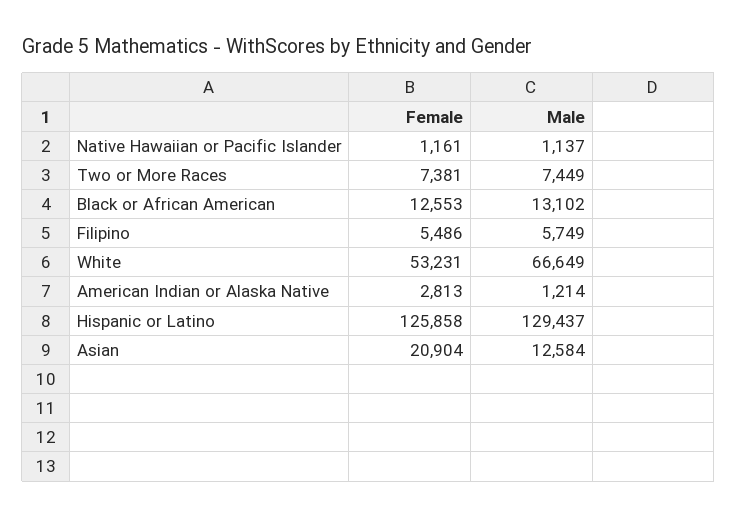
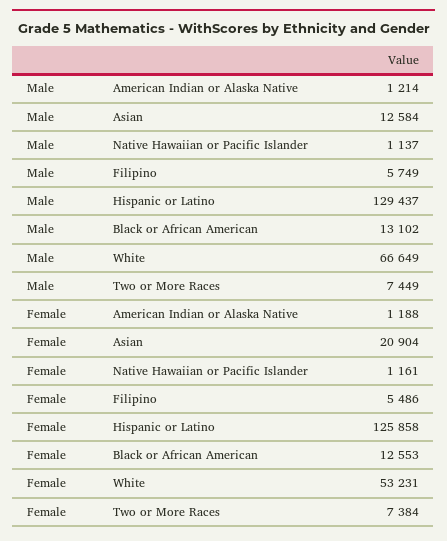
  {
    "Female": {
      "Native Hawaiian or Pacific Islander": 1161,
-     "Two or More Races": 7381,
+     "Two or More Races": 7384,
      "Black or African American": 12553,
      "Filipino": 5486,
      "White": 53231,
-     "American Indian or Alaska Native": 2813,
+     "American Indian or Alaska Native": 1188,
      "Hispanic or Latino": 125858,
      "Asian": 20904
    },
    "Male": {
      "Native Hawaiian or Pacific Islander": 1137,
      "Two or More Races": 7449,
      "Black or African American": 13102,
      "Filipino": 5749,
      "White": 66649,
      "American Indian or Alaska Native": 1214,
      "Hispanic or Latino": 129437,
      "Asian": 12584
    }
  }

